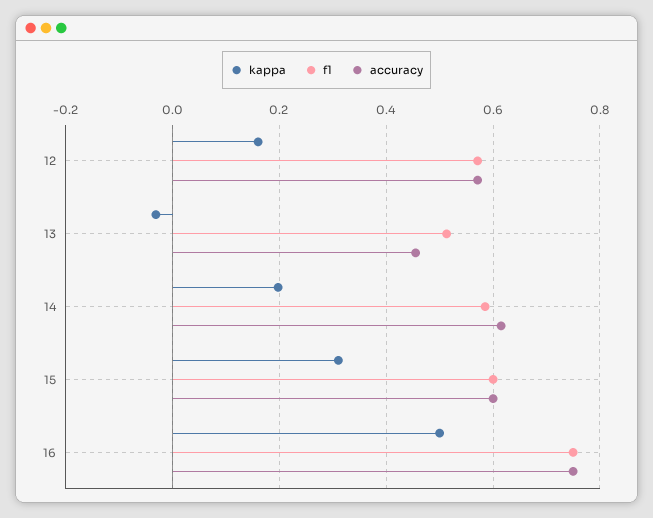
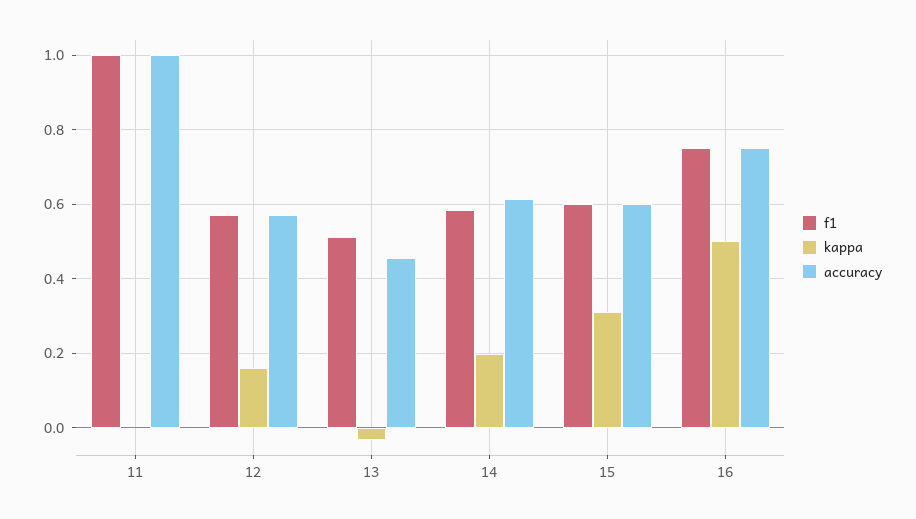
  {
    "kappa": {
      "12": 0.16,
      "13": -0.04,
      "14": 0.2,
      "15": 0.32,
-     "16": 0.5
+     "16": 0.5,
+     "11": 0
    },
    "f1": {
      "12": 0.58,
      "13": 0.52,
      "14": 0.58,
      "15": 0.6,
-     "16": 0.76
+     "16": 0.76,
+     "11": 1
    },
    "accuracy": {
      "12": 0.58,
      "13": 0.46,
      "14": 0.62,
      "15": 0.6,
-     "16": 0.76
+     "16": 0.76,
+     "11": 1
    }
  }

